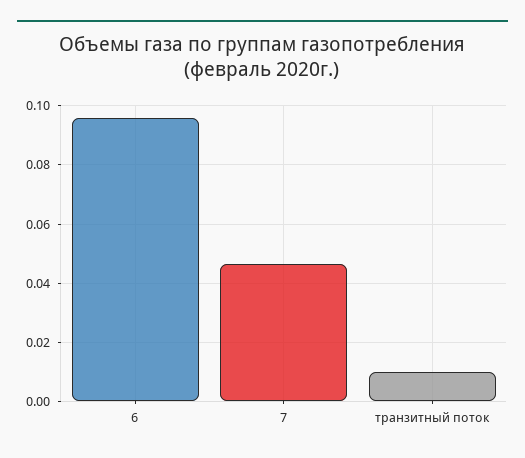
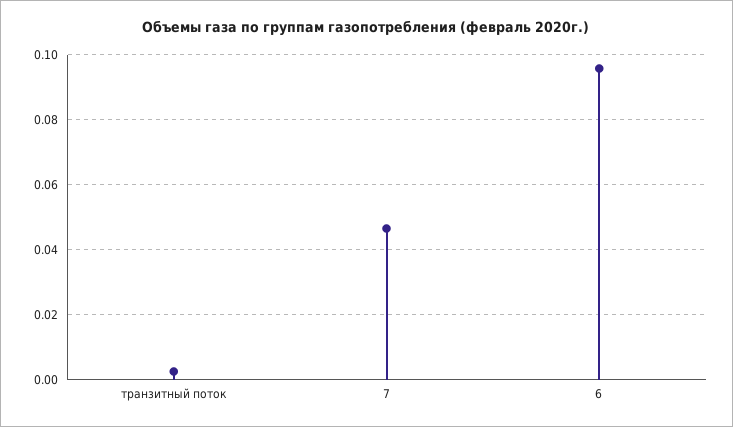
  {
    "6": 0.096,
    "7": 0.046,
-   "транзитный поток": 0.01
+   "транзитный поток": 0.002
  }

